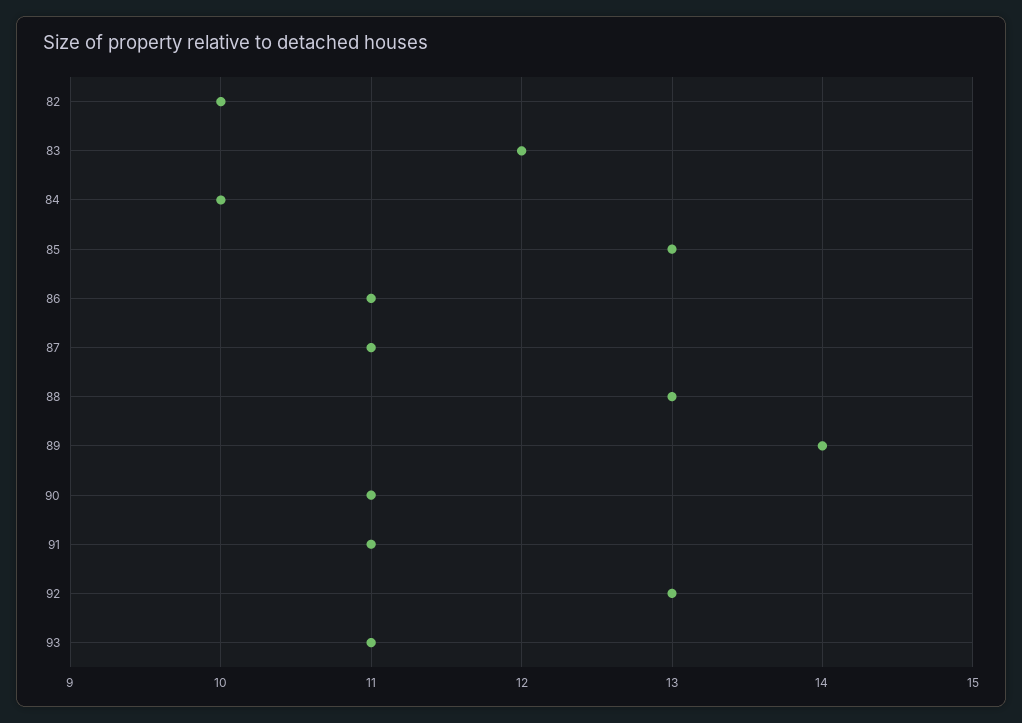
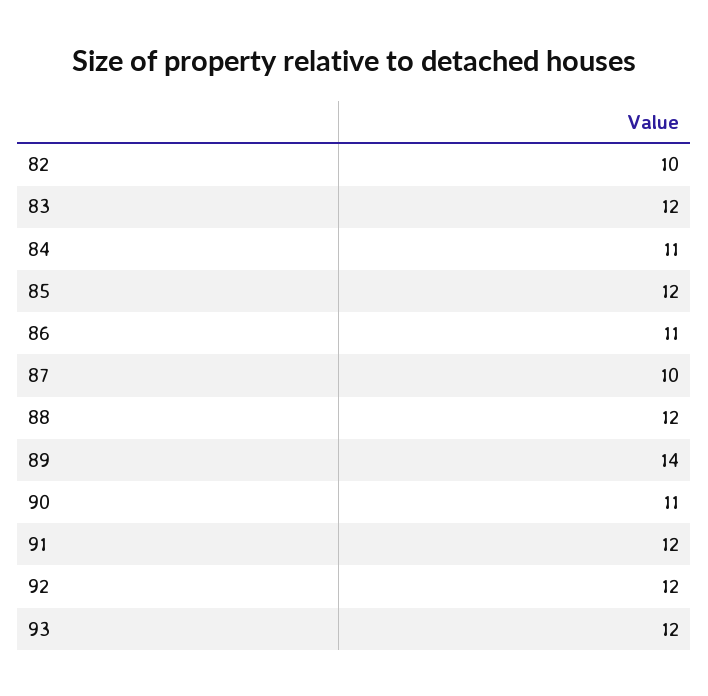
  {
    "82": 10,
    "83": 12,
-   "84": 10,
+   "84": 11,
-   "85": 13,
+   "85": 12,
    "86": 11,
-   "87": 11,
+   "87": 10,
-   "88": 13,
+   "88": 12,
    "89": 14,
    "90": 11,
-   "91": 11,
+   "91": 12,
-   "92": 13,
+   "92": 12,
-   "93": 11
+   "93": 12
  }

